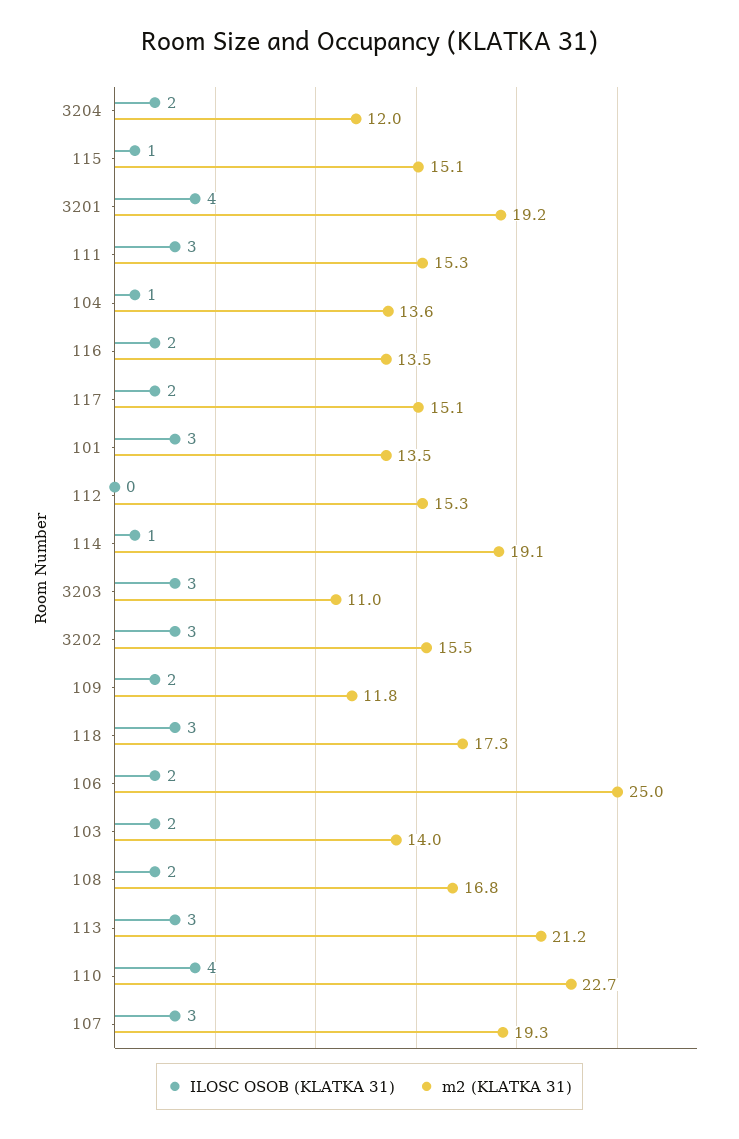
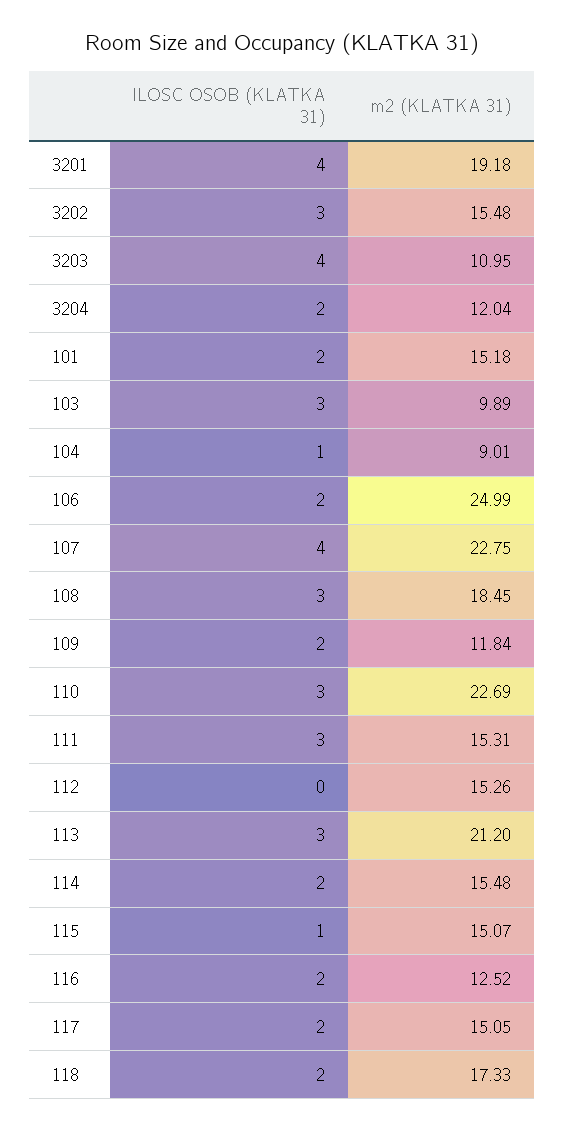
  {
    "ILOSC OSOB (KLATKA 31)": {
      "3204": 2,
      "115": 1,
      "3201": 4,
      "111": 3,
      "104": 1,
      "116": 2,
      "117": 2,
-     "101": 3,
+     "101": 2,
      "112": 0,
-     "114": 1,
+     "114": 2,
-     "3203": 3,
+     "3203": 4,
      "3202": 3,
      "109": 2,
-     "118": 3,
+     "118": 2,
      "106": 2,
-     "103": 2,
+     "103": 3,
-     "108": 2,
+     "108": 3,
      "113": 3,
-     "110": 4,
+     "110": 3,
-     "107": 3
+     "107": 4
    },
    "m2 (KLATKA 31)": {
      "3204": 12.04,
      "115": 15.07,
      "3201": 19.18,
      "111": 15.31,
-     "104": 13.6,
+     "104": 9.01,
-     "116": 13.5,
+     "116": 12.52,
      "117": 15.05,
-     "101": 13.5,
+     "101": 15.18,
      "112": 15.26,
-     "114": 19.1,
+     "114": 15.48,
      "3203": 10.95,
      "3202": 15.48,
      "109": 11.84,
      "118": 17.33,
      "106": 24.99,
-     "103": 14,
+     "103": 9.89,
-     "108": 16.8,
+     "108": 18.45,
      "113": 21.2,
      "110": 22.69,
-     "107": 19.3
+     "107": 22.75
    }
  }

